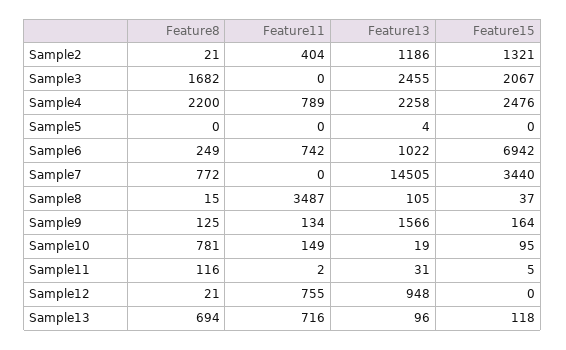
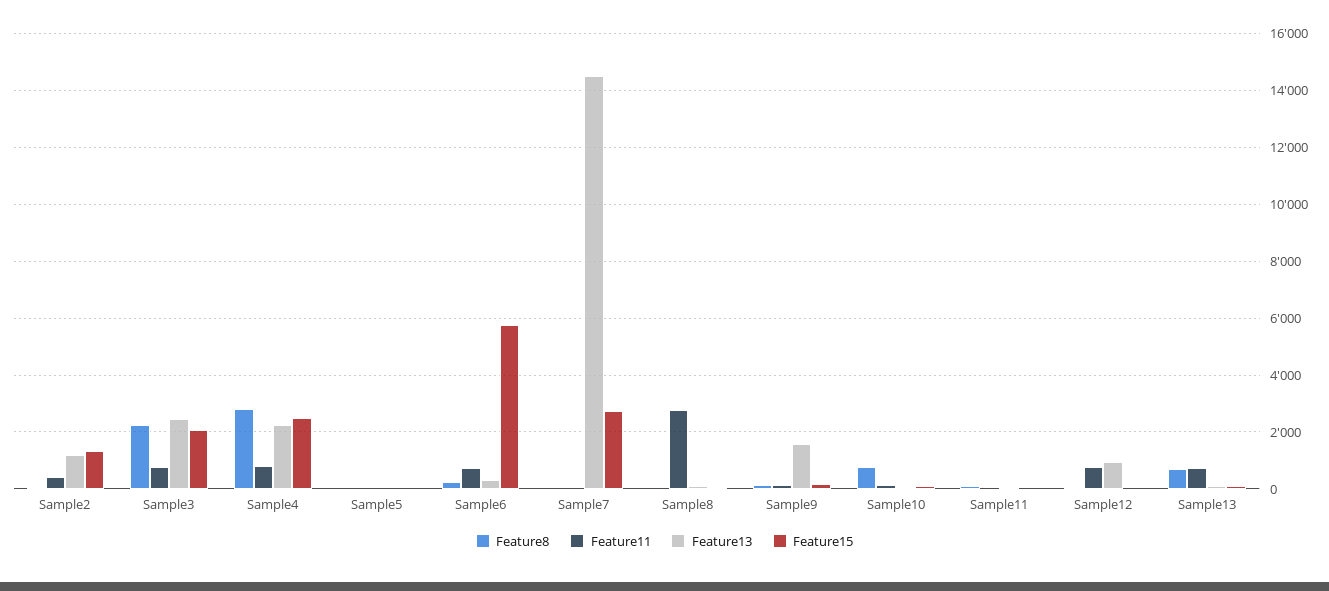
  {
    "Feature8": {
      "Sample2": 21,
-     "Sample3": 1682,
+     "Sample3": 2250,
-     "Sample4": 2200,
+     "Sample4": 2750,
      "Sample5": 0,
      "Sample6": 249,
-     "Sample7": 772,
+     "Sample7": 0,
      "Sample8": 15,
      "Sample9": 125,
      "Sample10": 781,
      "Sample11": 116,
      "Sample12": 21,
      "Sample13": 694
    },
    "Feature11": {
      "Sample2": 404,
-     "Sample3": 0,
+     "Sample3": 750,
      "Sample4": 789,
      "Sample5": 0,
      "Sample6": 742,
      "Sample7": 0,
-     "Sample8": 3487,
+     "Sample8": 2750,
      "Sample9": 134,
      "Sample10": 149,
      "Sample11": 2,
      "Sample12": 755,
      "Sample13": 716
    },
    "Feature13": {
      "Sample2": 1186,
      "Sample3": 2455,
      "Sample4": 2258,
      "Sample5": 4,
-     "Sample6": 1022,
+     "Sample6": 250,
      "Sample7": 14505,
      "Sample8": 105,
      "Sample9": 1566,
      "Sample10": 19,
      "Sample11": 31,
      "Sample12": 948,
      "Sample13": 96
    },
    "Feature15": {
      "Sample2": 1321,
      "Sample3": 2067,
      "Sample4": 2476,
      "Sample5": 0,
-     "Sample6": 6942,
+     "Sample6": 5750,
-     "Sample7": 3440,
+     "Sample7": 2750,
      "Sample8": 37,
      "Sample9": 164,
      "Sample10": 95,
      "Sample11": 5,
      "Sample12": 0,
      "Sample13": 118
    }
  }

